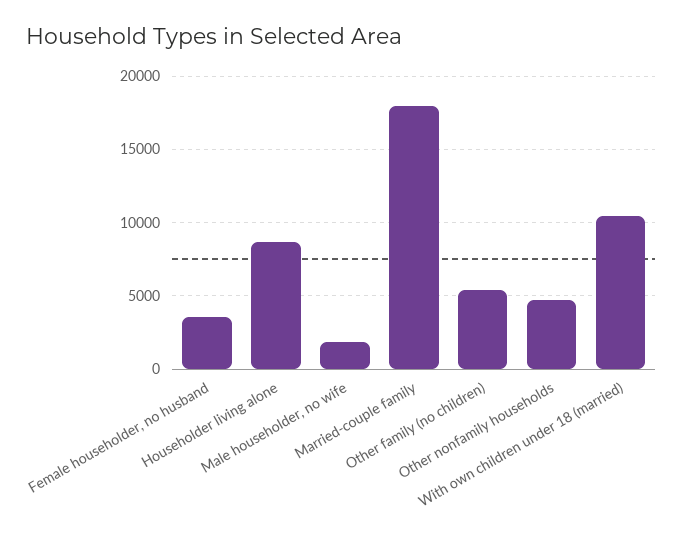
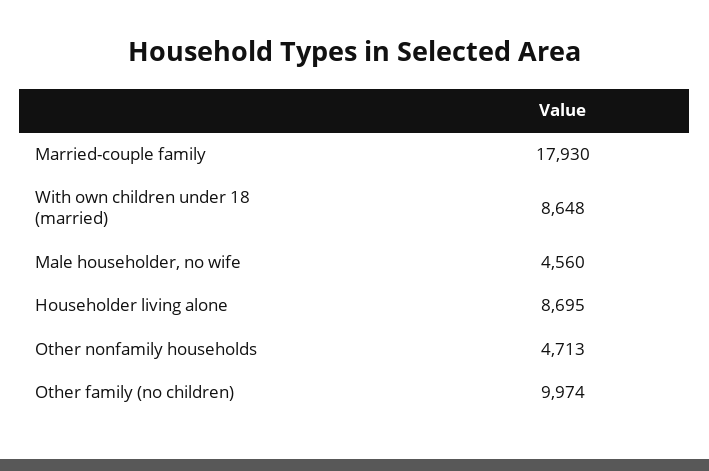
  {
-   "Female householder, no husband": 3500,
    "Householder living alone": 8695,
-   "Male householder, no wife": 2000,
+   "Male householder, no wife": 4560,
    "Married-couple family": 17930,
-   "Other family (no children)": 5500,
+   "Other family (no children)": 9974,
    "Other nonfamily households": 4713,
-   "With own children under 18 (married)": 10500
+   "With own children under 18 (married)": 8648
  }

